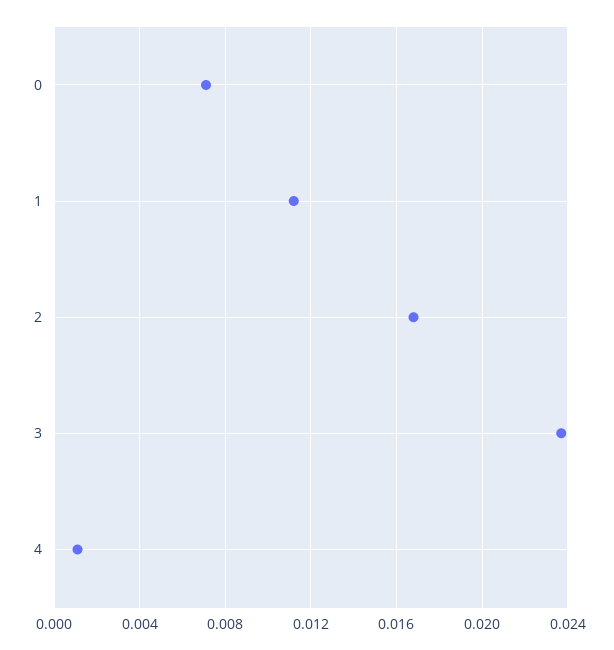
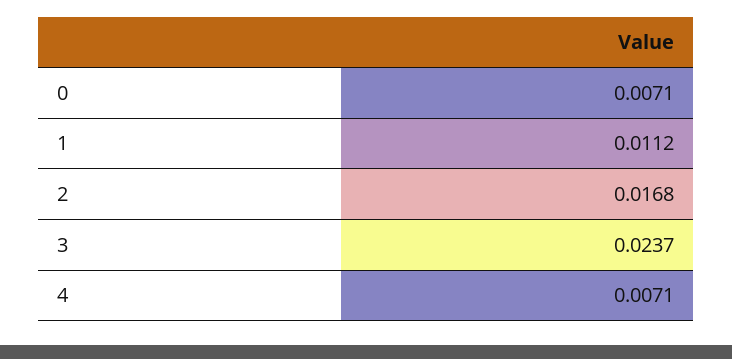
  {
    "0": 0.0071,
    "1": 0.0112,
    "2": 0.0168,
    "3": 0.0237,
-   "4": 0.001
+   "4": 0.0071
  }

